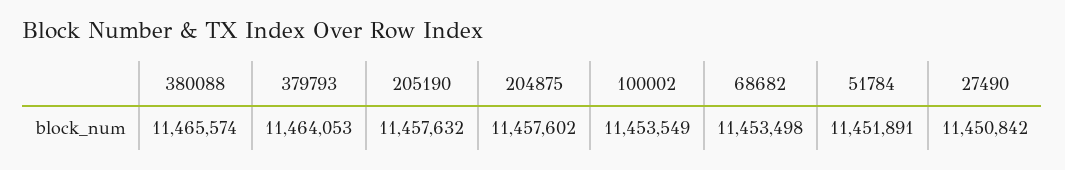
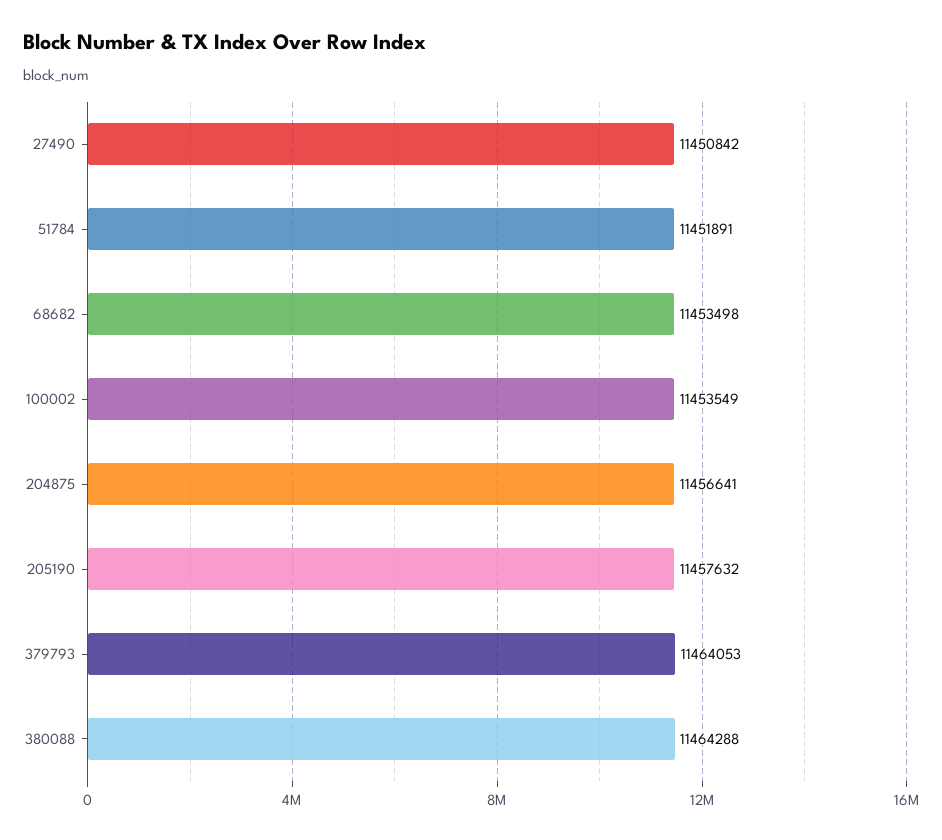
  {
-   "380088": 11465574,
+   "380088": 11464288,
    "379793": 11464053,
    "205190": 11457632,
-   "204875": 11457602,
+   "204875": 11456641,
    "100002": 11453549,
    "68682": 11453498,
    "51784": 11451891,
    "27490": 11450842
  }

